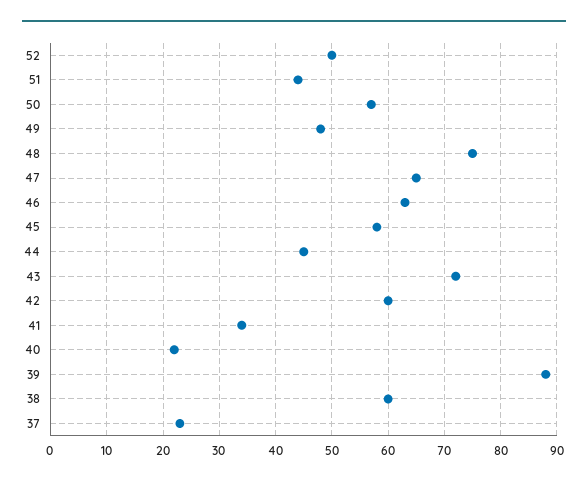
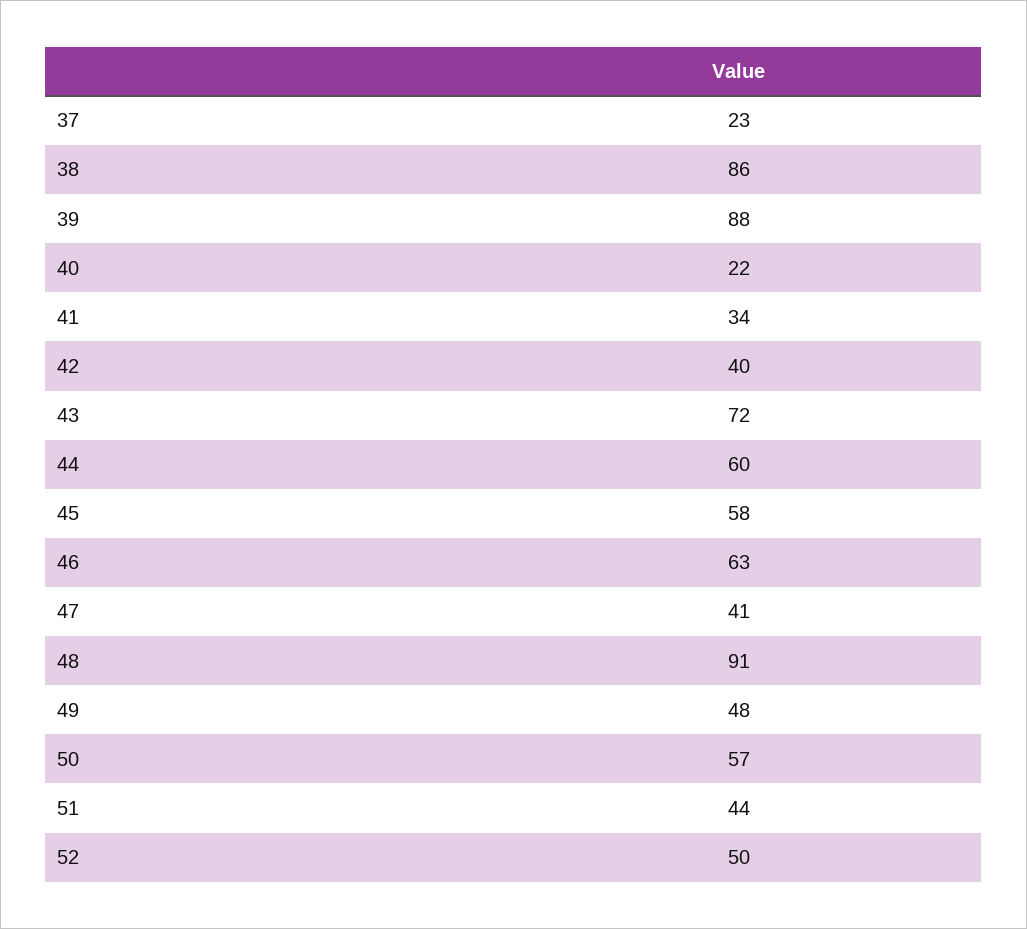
  {
    "52": 50,
    "51": 44,
    "50": 57,
    "49": 48,
-   "48": 75,
+   "48": 91,
-   "47": 65,
+   "47": 41,
    "46": 63,
    "45": 58,
-   "44": 45,
+   "44": 60,
    "43": 72,
-   "42": 60,
+   "42": 40,
    "41": 34,
    "40": 22,
    "39": 88,
-   "38": 60,
+   "38": 86,
    "37": 23
  }

